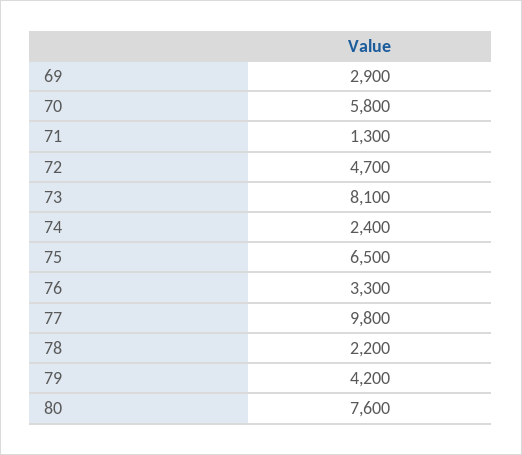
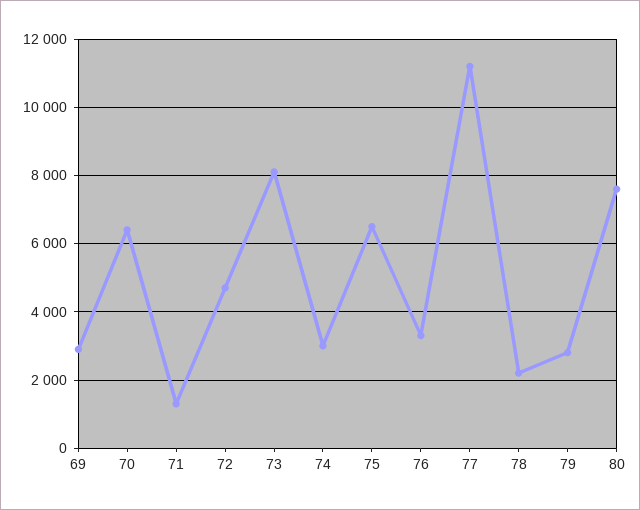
  {
    "69": 2900,
-   "70": 5800,
+   "70": 6400,
    "71": 1300,
    "72": 4700,
    "73": 8100,
-   "74": 2400,
+   "74": 3000,
    "75": 6500,
    "76": 3300,
-   "77": 9800,
+   "77": 11200,
    "78": 2200,
-   "79": 4200,
+   "79": 2800,
    "80": 7600
  }

